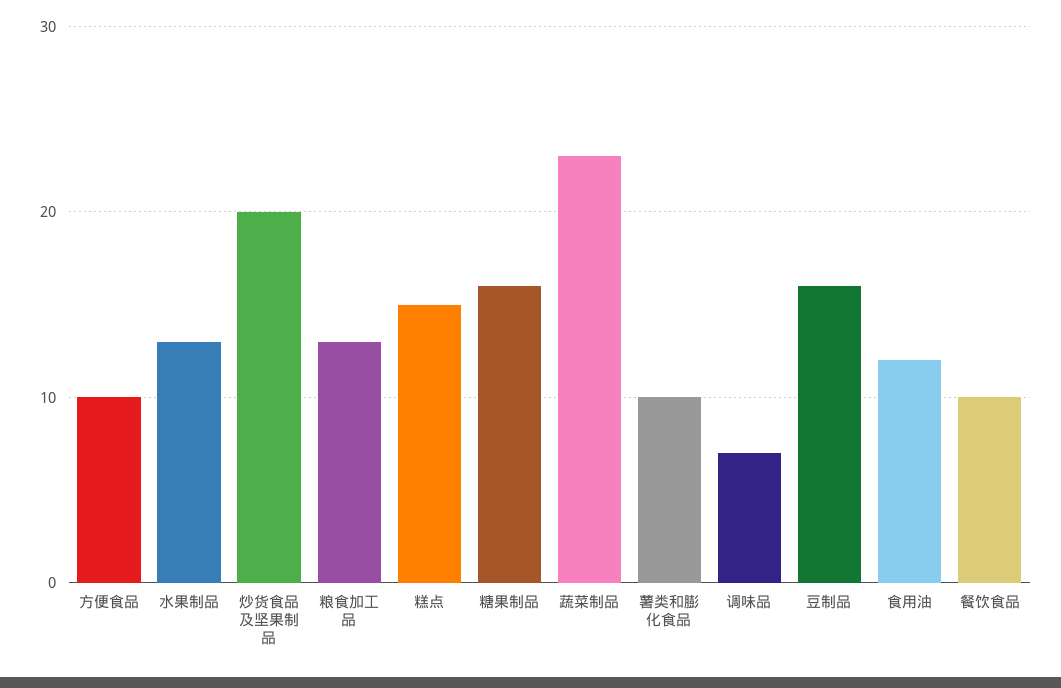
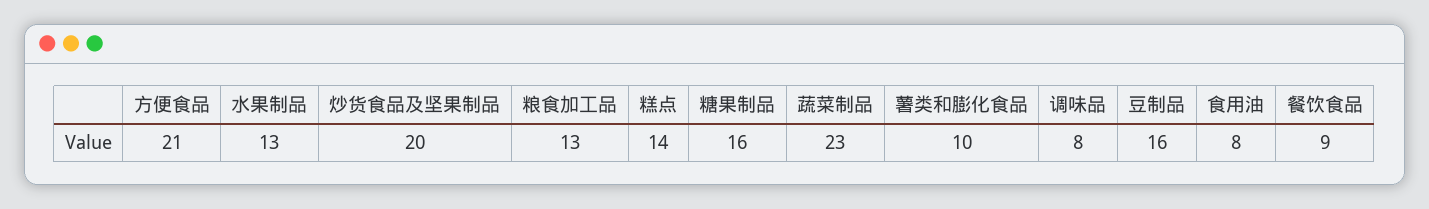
  {
-   "方便食品": 10,
+   "方便食品": 21,
    "水果制品": 13,
    "炒货食品及坚果制品": 20,
    "粮食加工品": 13,
-   "糕点": 15,
+   "糕点": 14,
    "糖果制品": 16,
    "蔬菜制品": 23,
    "薯类和膨化食品": 10,
-   "调味品": 7,
+   "调味品": 8,
    "豆制品": 16,
-   "食用油": 12,
+   "食用油": 8,
-   "餐饮食品": 10
+   "餐饮食品": 9
  }

